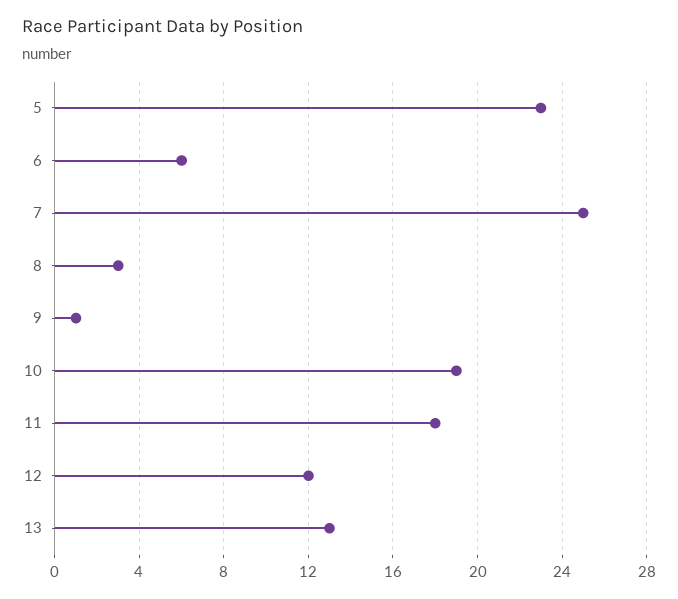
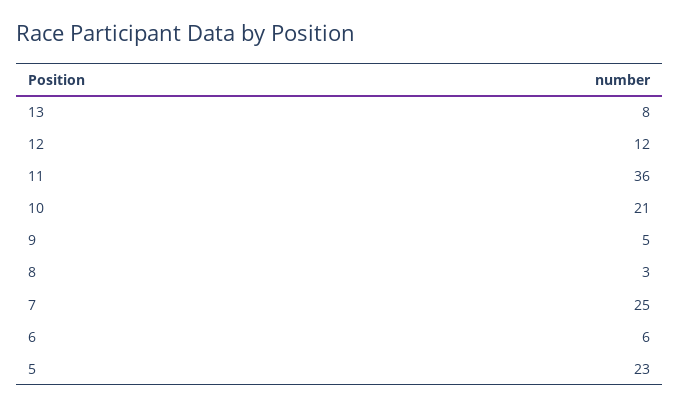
  {
    "5": 23,
    "6": 6,
    "7": 25,
    "8": 3,
-   "9": 1,
+   "9": 5,
-   "10": 19,
+   "10": 21,
-   "11": 18,
+   "11": 36,
    "12": 12,
-   "13": 13
+   "13": 8
  }

